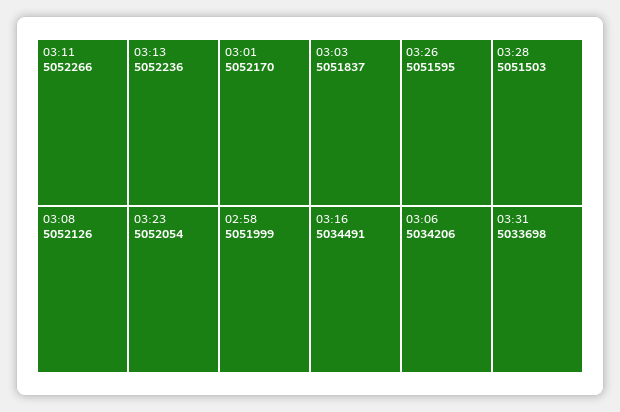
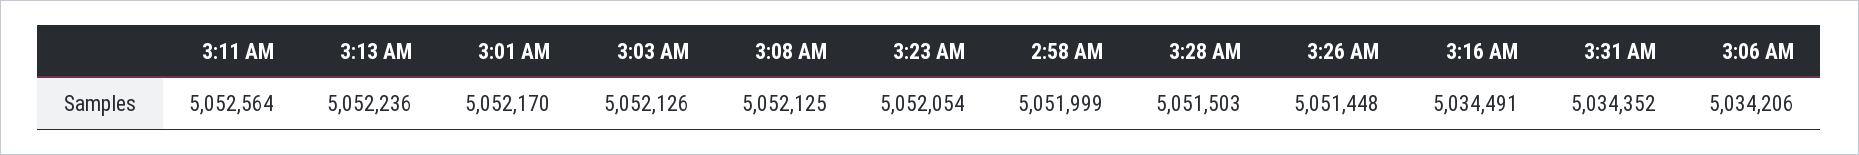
  {
-   "03:11": 5052266,
+   "03:11": 5052564,
    "03:13": 5052236,
    "03:01": 5052170,
-   "03:08": 5052126,
+   "03:08": 5052125,
    "03:23": 5052054,
    "02:58": 5051999,
-   "03:03": 5051837,
+   "03:03": 5052126,
-   "03:26": 5051595,
+   "03:26": 5051448,
    "03:28": 5051503,
    "03:16": 5034491,
    "03:06": 5034206,
-   "03:31": 5033698
+   "03:31": 5034352
  }

